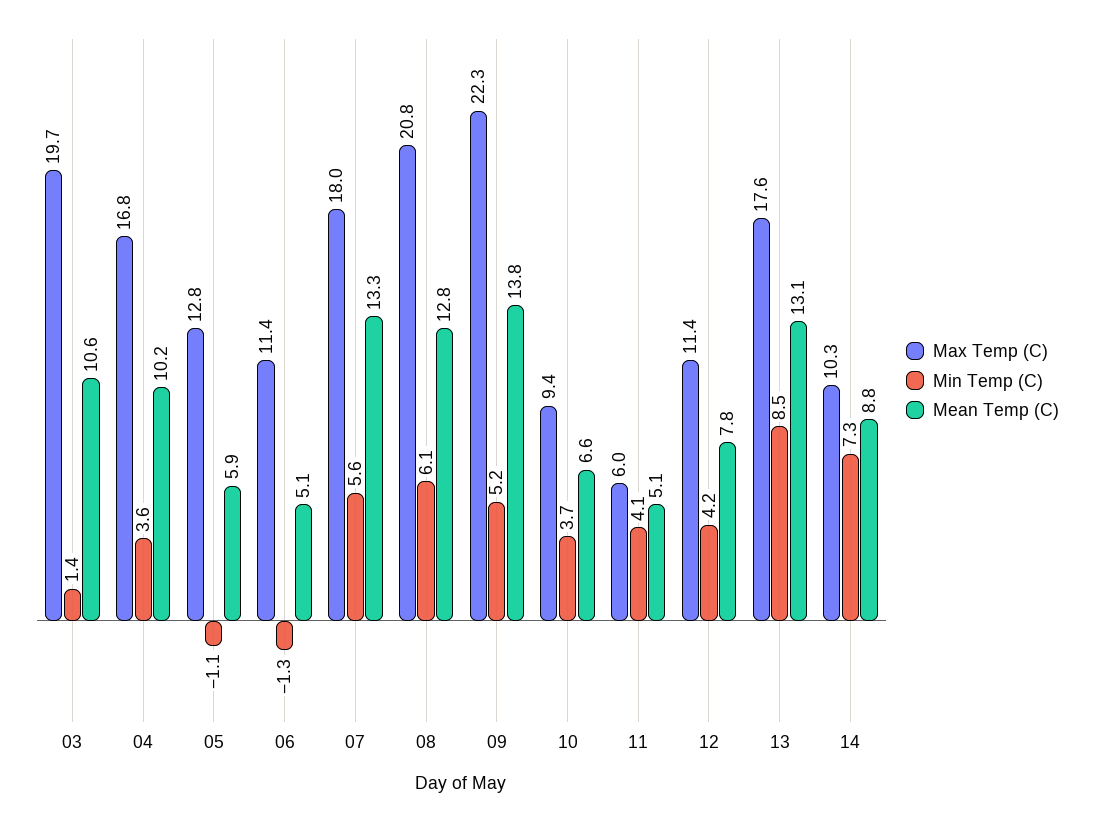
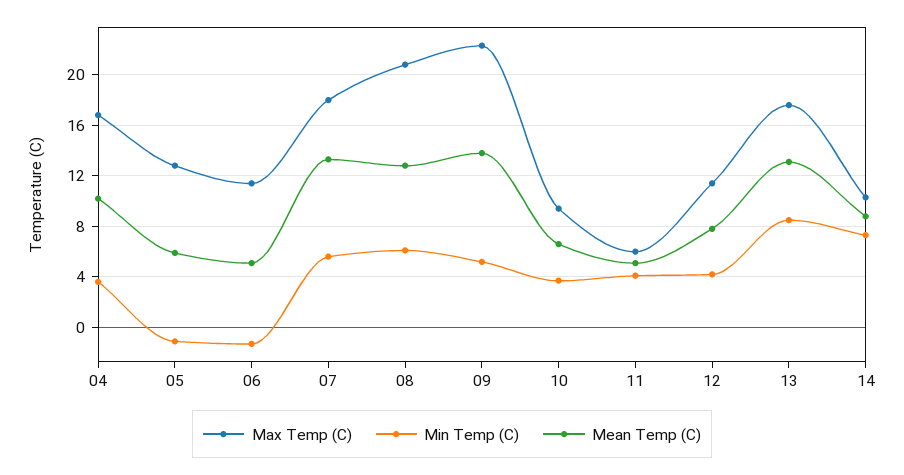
  {
    "Max Temp (C)": {
-     "03": 19.7,
      "04": 16.8,
      "05": 12.8,
      "06": 11.4,
      "07": 18,
      "08": 20.8,
      "09": 22.3,
      "10": 9.4,
      "11": 6,
      "12": 11.4,
      "13": 17.6,
      "14": 10.3
    },
    "Min Temp (C)": {
-     "03": 1.4,
      "04": 3.6,
      "05": -1.1,
      "06": -1.3,
      "07": 5.6,
      "08": 6.1,
      "09": 5.2,
      "10": 3.7,
      "11": 4.1,
      "12": 4.2,
      "13": 8.5,
      "14": 7.3
    },
    "Mean Temp (C)": {
-     "03": 10.6,
      "04": 10.2,
      "05": 5.9,
      "06": 5.1,
      "07": 13.3,
      "08": 12.8,
      "09": 13.8,
      "10": 6.6,
      "11": 5.1,
      "12": 7.8,
      "13": 13.1,
      "14": 8.8
    }
  }

